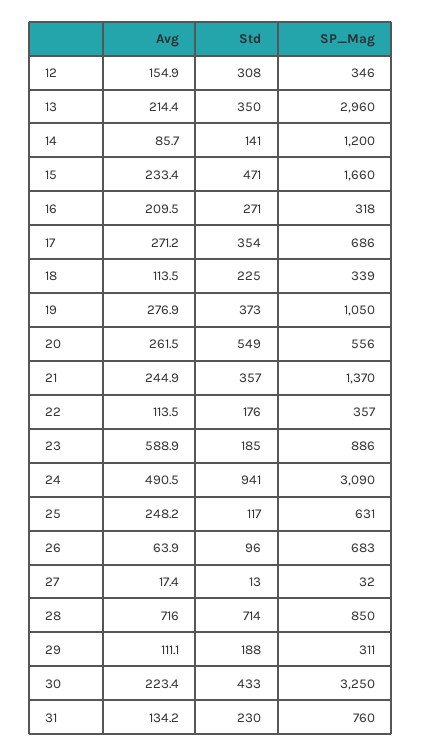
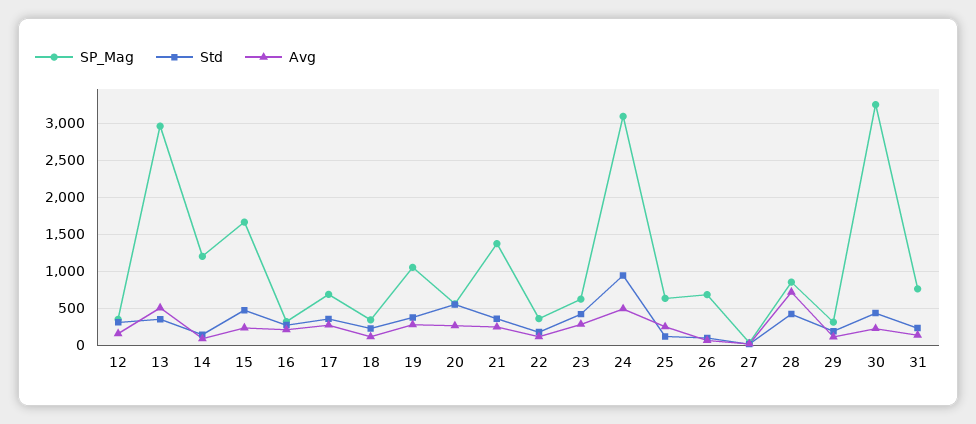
  {
    "Avg": {
      "12": 154.9,
-     "13": 214.4,
+     "13": 500,
      "14": 85.7,
      "15": 233.4,
      "16": 209.5,
      "17": 271.2,
      "18": 113.5,
      "19": 276.9,
      "20": 261.5,
      "21": 244.9,
      "22": 113.5,
-     "23": 588.9,
+     "23": 300,
      "24": 490.5,
      "25": 248.2,
      "26": 63.9,
      "27": 17.4,
      "28": 716,
      "29": 111.1,
      "30": 223.4,
      "31": 134.2
    },
    "Std": {
      "12": 308,
      "13": 350,
      "14": 141,
      "15": 471,
      "16": 271,
      "17": 354,
      "18": 225,
      "19": 373,
      "20": 549,
      "21": 357,
      "22": 176,
-     "23": 185,
+     "23": 400,
      "24": 941,
      "25": 117,
      "26": 96,
      "27": 13,
-     "28": 714,
+     "28": 400,
      "29": 188,
      "30": 433,
      "31": 230
    },
    "SP_Mag": {
      "12": 346,
      "13": 2960,
      "14": 1200,
      "15": 1660,
      "16": 318,
      "17": 686,
      "18": 339,
      "19": 1050,
      "20": 556,
      "21": 1370,
      "22": 357,
-     "23": 886,
+     "23": 600,
      "24": 3090,
      "25": 631,
      "26": 683,
      "27": 32,
      "28": 850,
      "29": 311,
      "30": 3250,
      "31": 760
    }
  }

